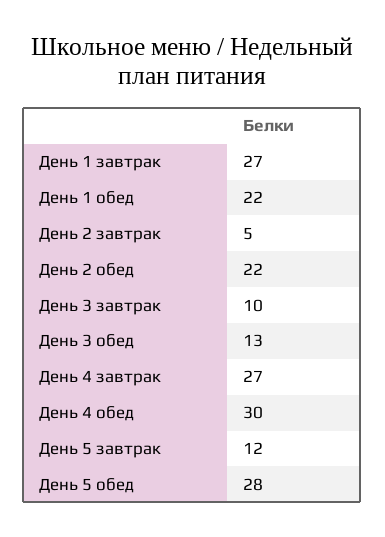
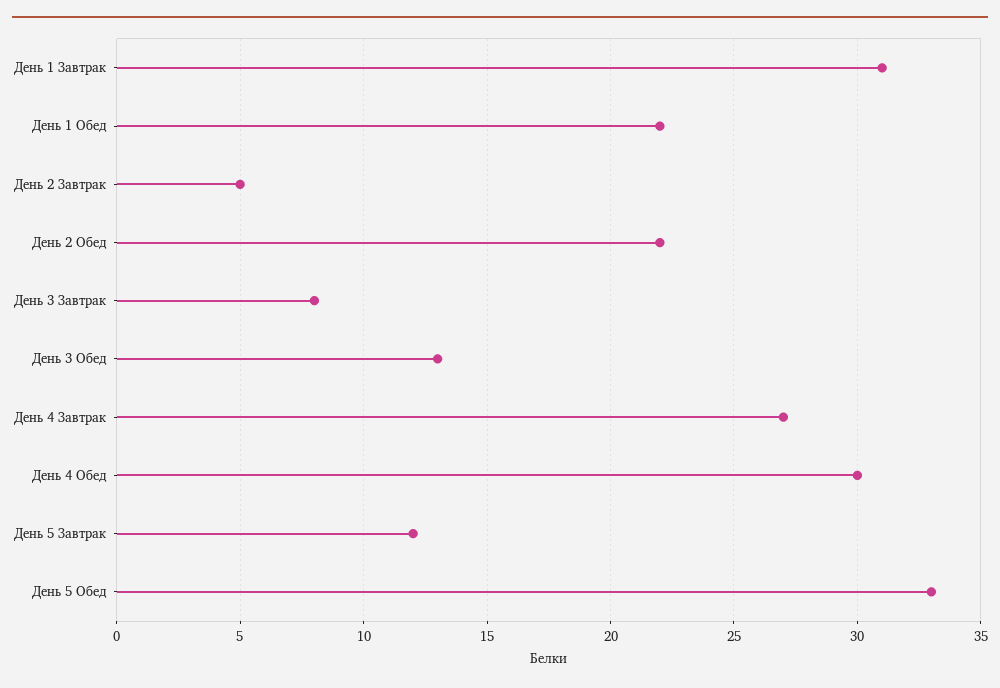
  {
-   "День 1 завтрак": 27,
+   "День 1 завтрак": 31,
    "День 1 обед": 22,
    "День 2 завтрак": 5,
    "День 2 обед": 22,
-   "День 3 завтрак": 10,
+   "День 3 завтрак": 8,
    "День 3 обед": 13,
    "День 4 завтрак": 27,
    "День 4 обед": 30,
    "День 5 завтрак": 12,
-   "День 5 обед": 28
+   "День 5 обед": 33
  }

